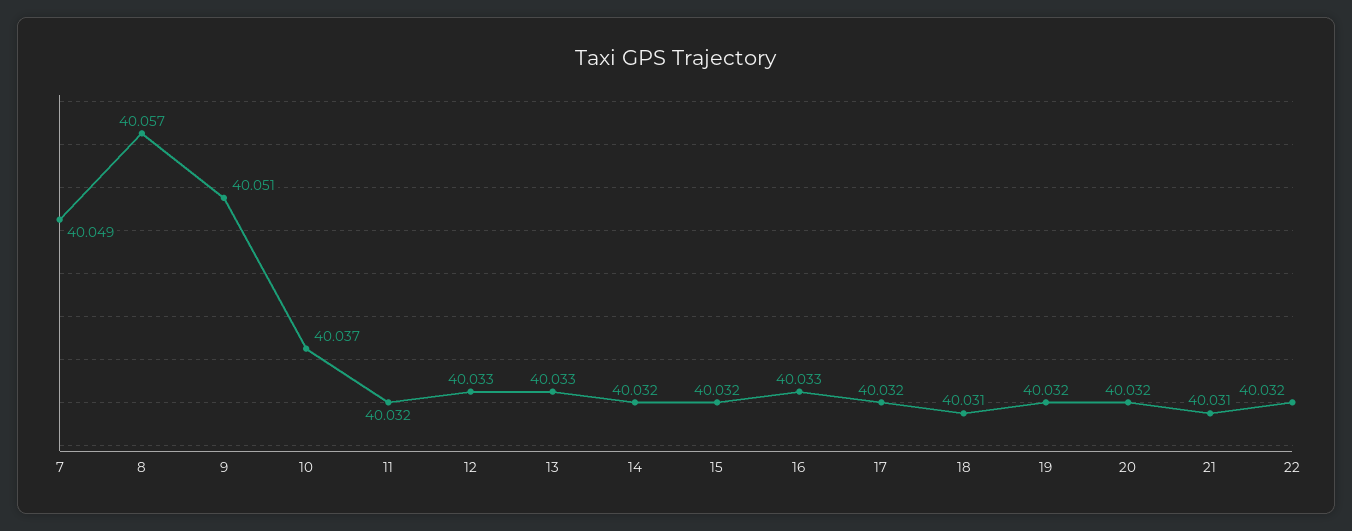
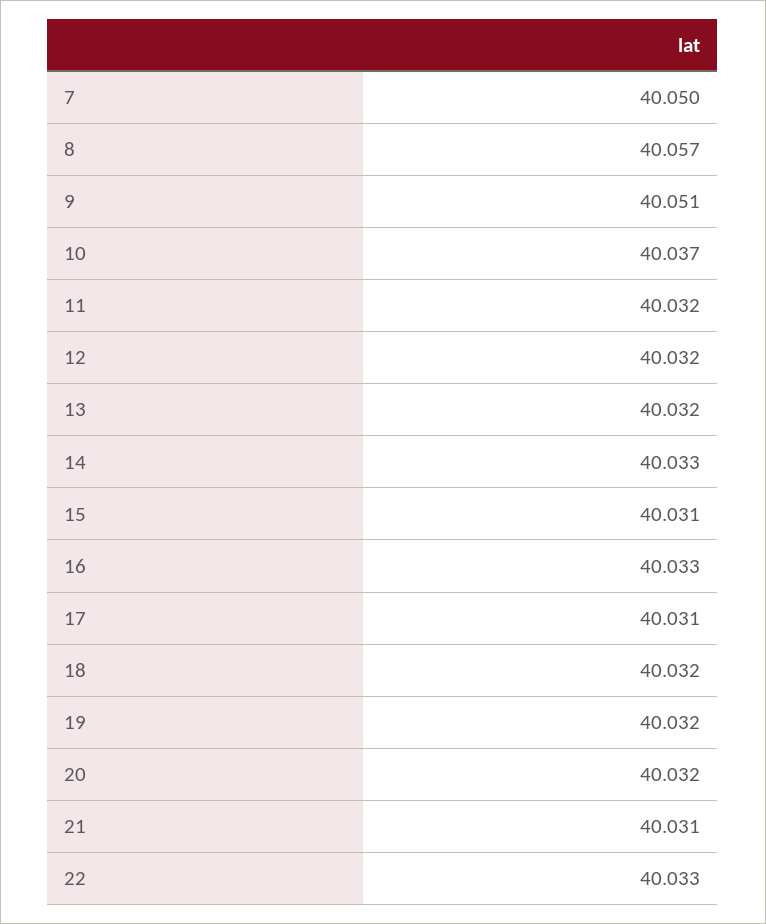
  {
-   "7": 40.049,
+   "7": 40.05,
    "8": 40.057,
    "9": 40.051,
    "10": 40.037,
    "11": 40.032,
-   "12": 40.033,
+   "12": 40.032,
-   "13": 40.033,
+   "13": 40.032,
-   "14": 40.032,
+   "14": 40.033,
-   "15": 40.032,
+   "15": 40.031,
    "16": 40.033,
-   "17": 40.032,
+   "17": 40.031,
-   "18": 40.031,
+   "18": 40.032,
    "19": 40.032,
    "20": 40.032,
    "21": 40.031,
-   "22": 40.032
+   "22": 40.033
  }

